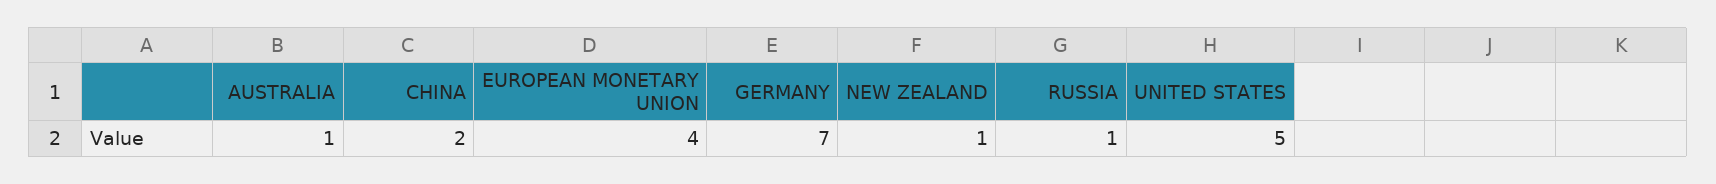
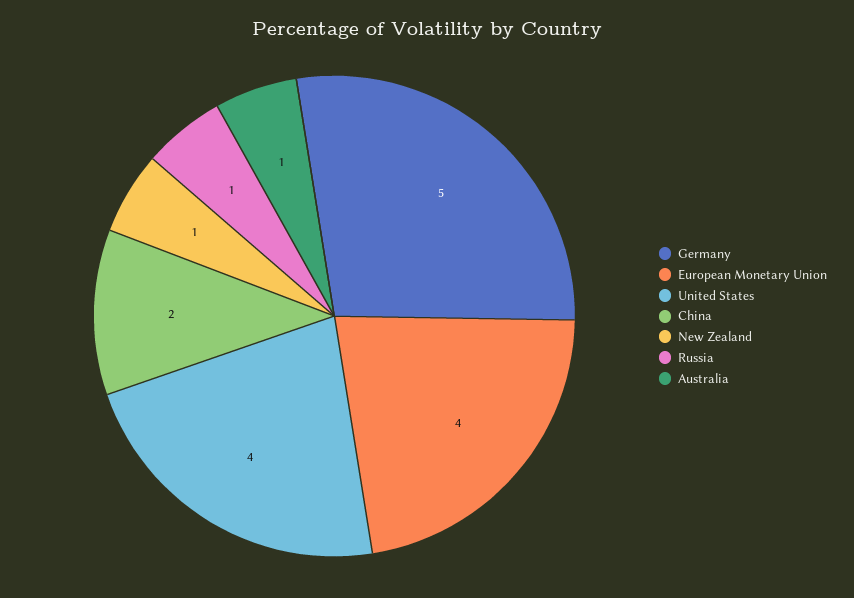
  {
    "AUSTRALIA": 1,
    "CHINA": 2,
    "EUROPEAN MONETARY UNION": 4,
-   "GERMANY": 7,
+   "GERMANY": 5,
    "NEW ZEALAND": 1,
    "RUSSIA": 1,
-   "UNITED STATES": 5
+   "UNITED STATES": 4
  }

